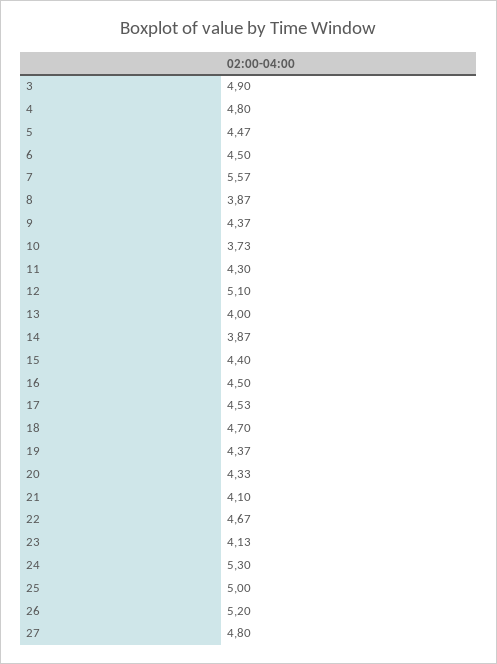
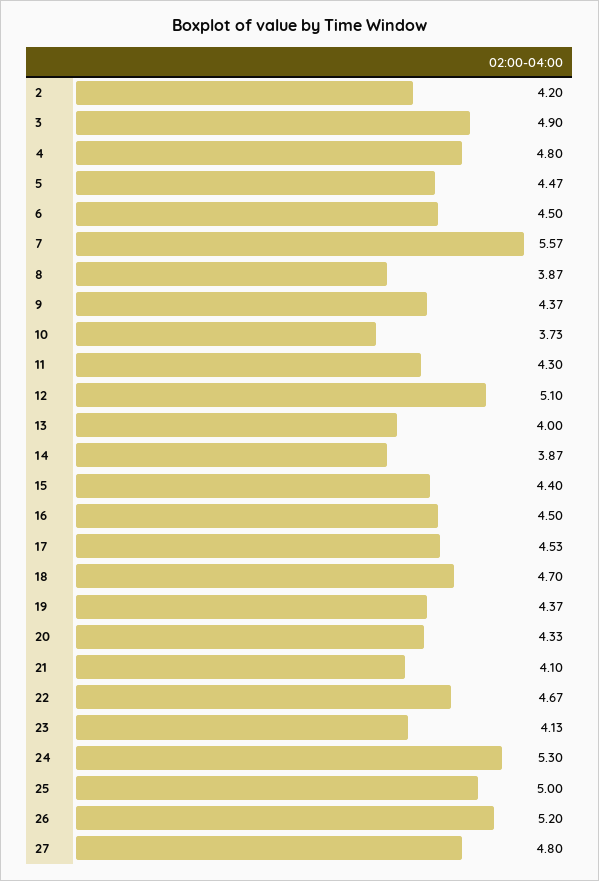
  {
    "3": 4.9,
    "4": 4.8,
    "5": 4.47,
    "6": 4.5,
    "7": 5.57,
    "8": 3.87,
    "9": 4.37,
    "10": 3.73,
    "11": 4.3,
    "12": 5.1,
    "13": 4,
    "14": 3.87,
    "15": 4.4,
    "16": 4.5,
    "17": 4.53,
    "18": 4.7,
    "19": 4.37,
    "20": 4.33,
    "21": 4.1,
    "22": 4.67,
    "23": 4.13,
    "24": 5.3,
    "25": 5,
    "26": 5.2,
-   "27": 4.8
+   "27": 4.8,
+   "2": 4.2
  }

